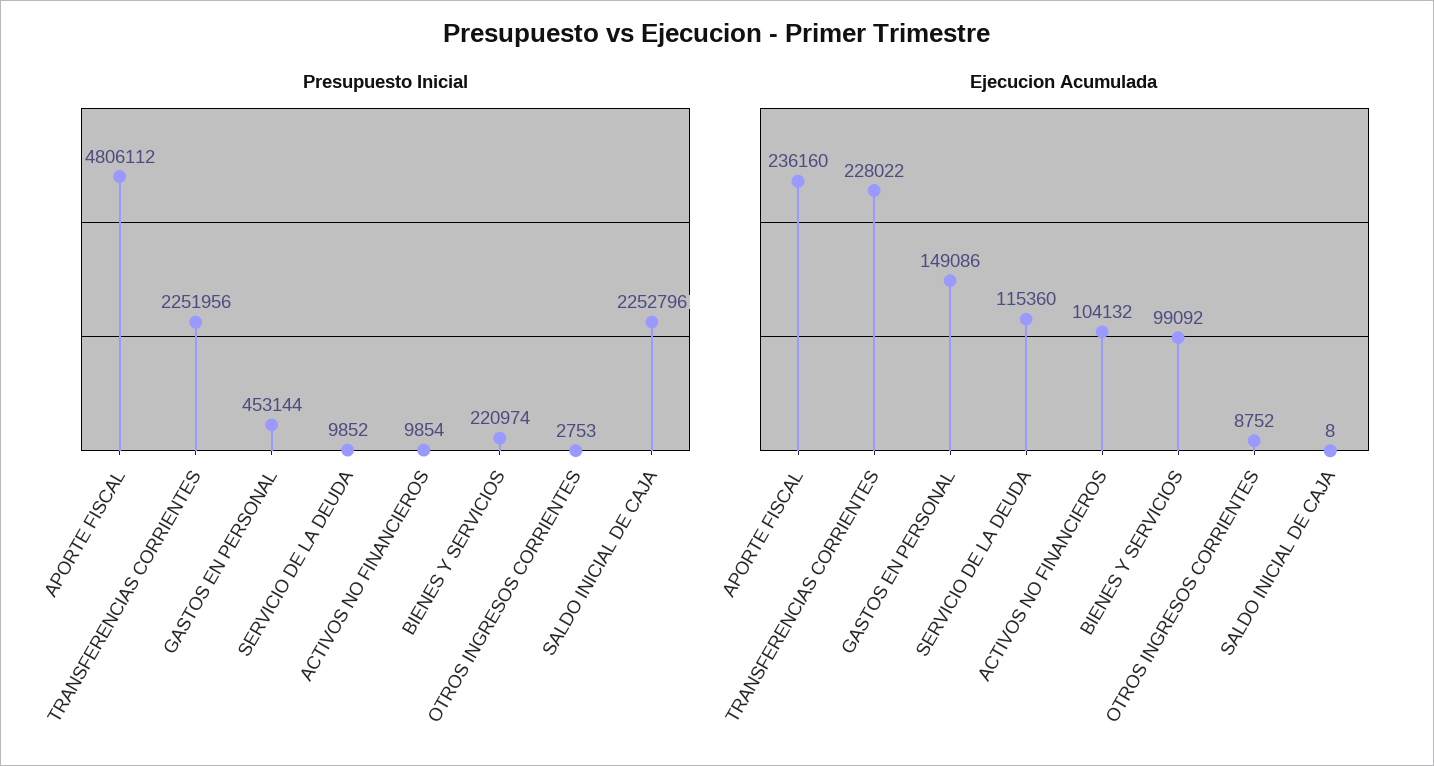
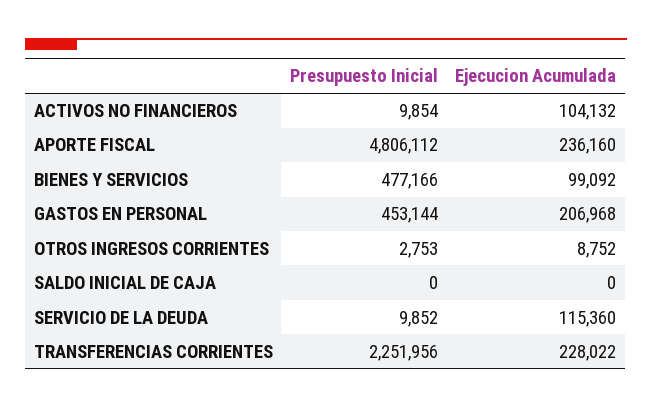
  {
    "Presupuesto Inicial": {
      "APORTE FISCAL": 4806112,
      "TRANSFERENCIAS CORRIENTES": 2251956,
      "GASTOS EN PERSONAL": 453144,
      "SERVICIO DE LA DEUDA": 9852,
      "ACTIVOS NO FINANCIEROS": 9854,
-     "BIENES Y SERVICIOS": 220974,
+     "BIENES Y SERVICIOS": 477166,
      "OTROS INGRESOS CORRIENTES": 2753,
-     "SALDO INICIAL DE CAJA": 2252796
+     "SALDO INICIAL DE CAJA": 0
    },
    "Ejecucion Acumulada": {
      "APORTE FISCAL": 236160,
      "TRANSFERENCIAS CORRIENTES": 228022,
-     "GASTOS EN PERSONAL": 149086,
+     "GASTOS EN PERSONAL": 206968,
      "SERVICIO DE LA DEUDA": 115360,
      "ACTIVOS NO FINANCIEROS": 104132,
      "BIENES Y SERVICIOS": 99092,
      "OTROS INGRESOS CORRIENTES": 8752,
-     "SALDO INICIAL DE CAJA": 8
+     "SALDO INICIAL DE CAJA": 0
    }
  }

